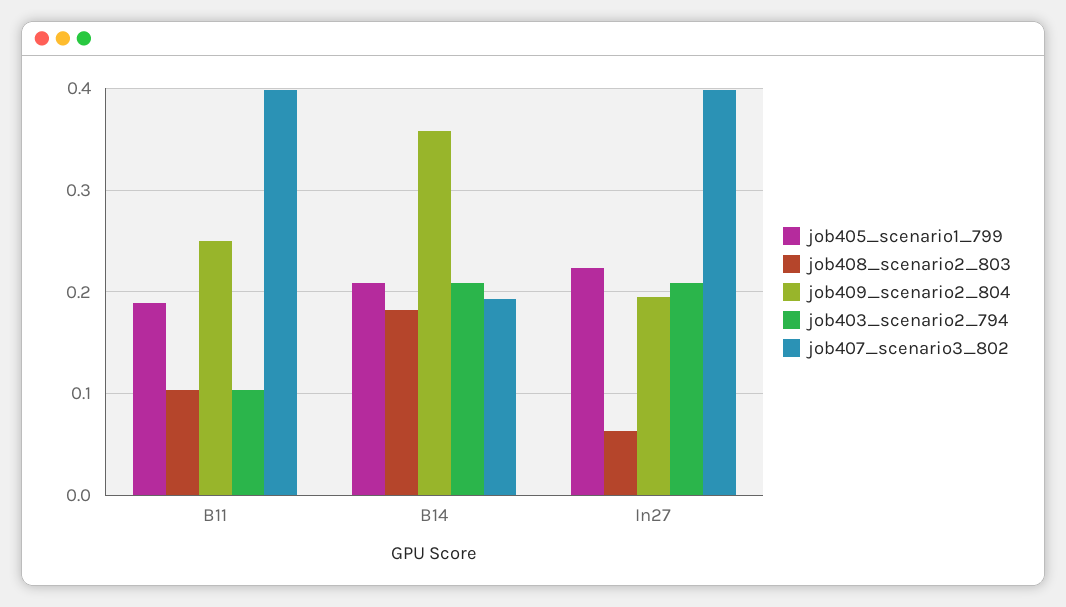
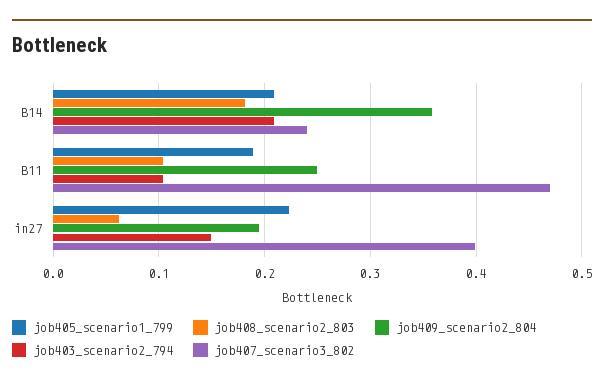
  {
    "job405_scenario1_799": {
      "B11": 0.19,
      "B14": 0.21,
      "In27": 0.22
    },
    "job408_scenario2_803": {
      "B11": 0.1,
      "B14": 0.18,
      "In27": 0.06
    },
    "job409_scenario2_804": {
      "B11": 0.25,
      "B14": 0.36,
      "In27": 0.19
    },
    "job403_scenario2_794": {
      "B11": 0.1,
      "B14": 0.21,
-     "In27": 0.21
+     "In27": 0.15
    },
    "job407_scenario3_802": {
-     "B11": 0.4,
+     "B11": 0.47,
-     "B14": 0.19,
+     "B14": 0.24,
      "In27": 0.4
    }
  }

